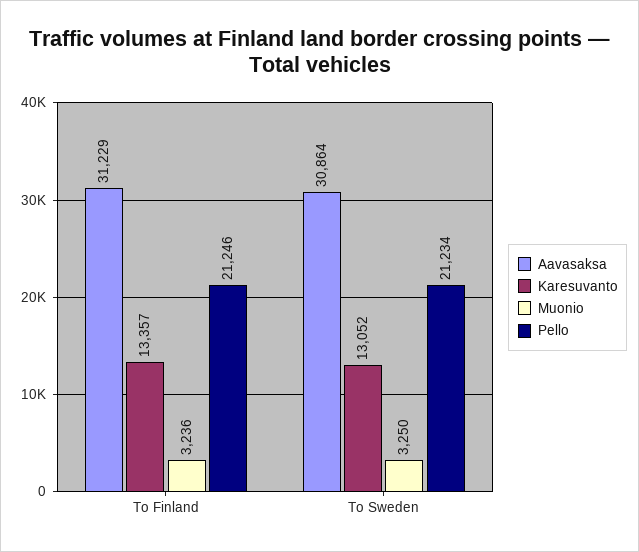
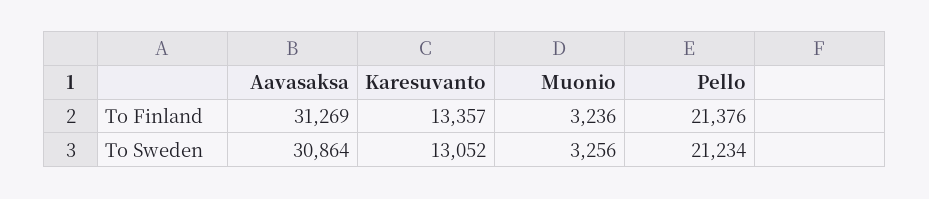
  {
    "Aavasaksa": {
-     "To Finland": 31229,
+     "To Finland": 31269,
      "To Sweden": 30864
    },
    "Karesuvanto": {
      "To Finland": 13357,
      "To Sweden": 13052
    },
    "Muonio": {
      "To Finland": 3236,
-     "To Sweden": 3250
+     "To Sweden": 3256
    },
    "Pello": {
-     "To Finland": 21246,
+     "To Finland": 21376,
      "To Sweden": 21234
    }
  }

